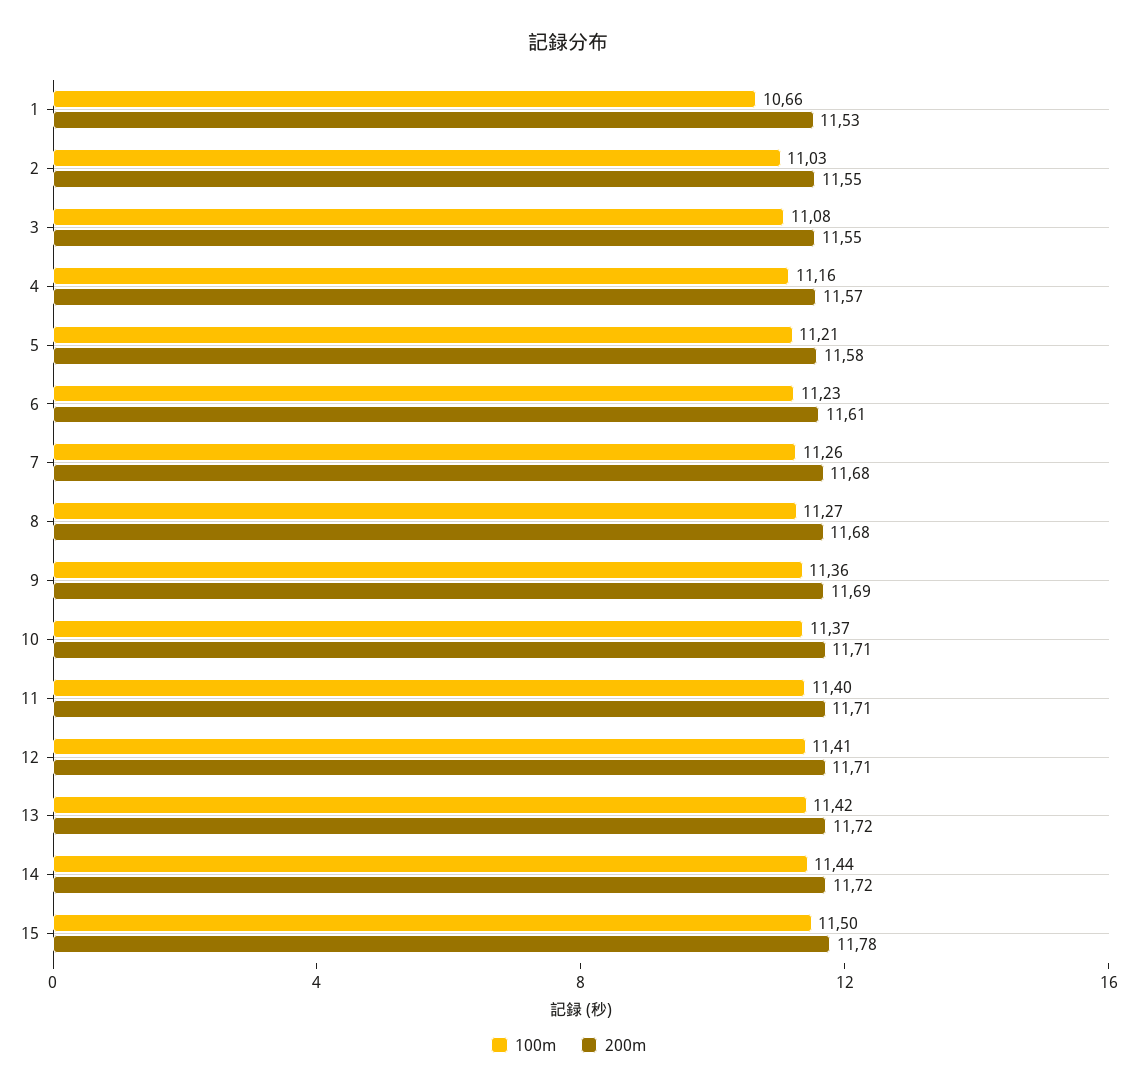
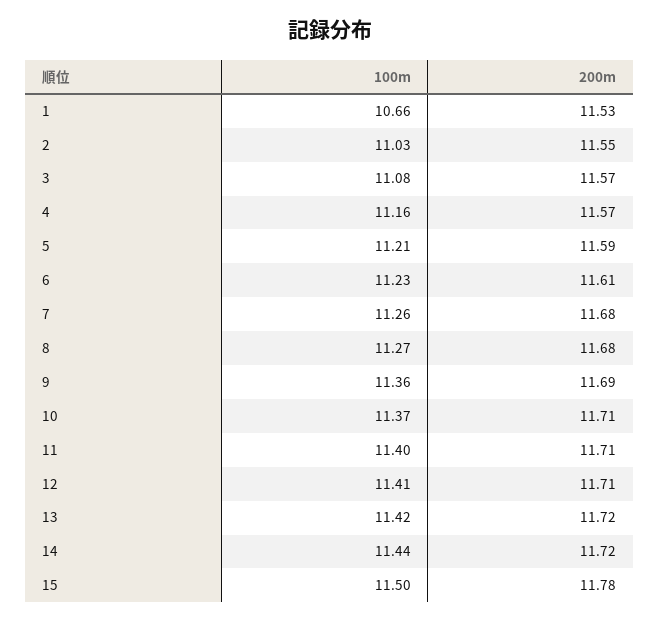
  {
    "100m": {
      "1": 10.66,
      "2": 11.03,
      "3": 11.08,
      "4": 11.16,
      "5": 11.21,
      "6": 11.23,
      "7": 11.26,
      "8": 11.27,
      "9": 11.36,
      "10": 11.37,
      "11": 11.4,
      "12": 11.41,
      "13": 11.42,
      "14": 11.44,
      "15": 11.5
    },
    "200m": {
      "1": 11.53,
      "2": 11.55,
-     "3": 11.55,
+     "3": 11.57,
      "4": 11.57,
-     "5": 11.58,
+     "5": 11.59,
      "6": 11.61,
      "7": 11.68,
      "8": 11.68,
      "9": 11.69,
      "10": 11.71,
      "11": 11.71,
      "12": 11.71,
      "13": 11.72,
      "14": 11.72,
      "15": 11.78
    }
  }

